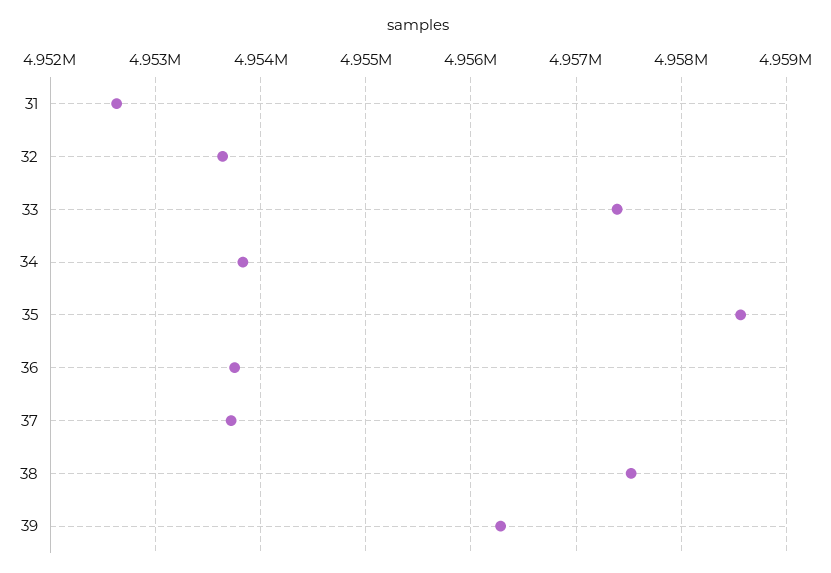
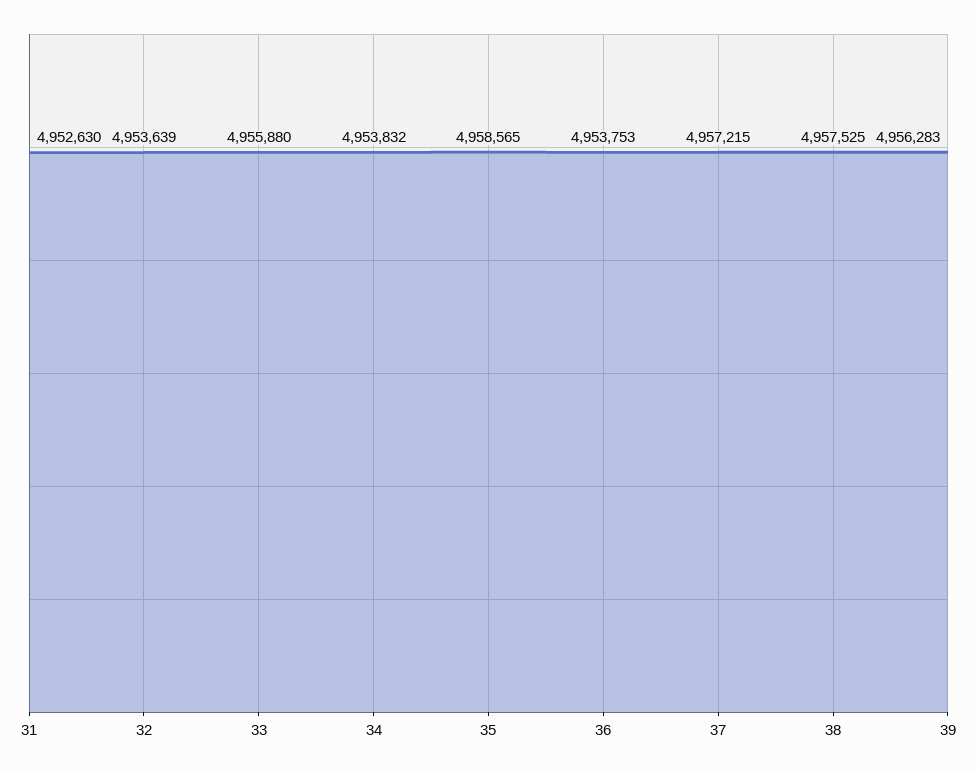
  {
    "31": 4952630,
    "32": 4953639,
-   "33": 4957400,
+   "33": 4955880,
    "34": 4953832,
    "35": 4958565,
    "36": 4953753,
-   "37": 4953700,
+   "37": 4957215,
    "38": 4957525,
    "39": 4956283
  }

